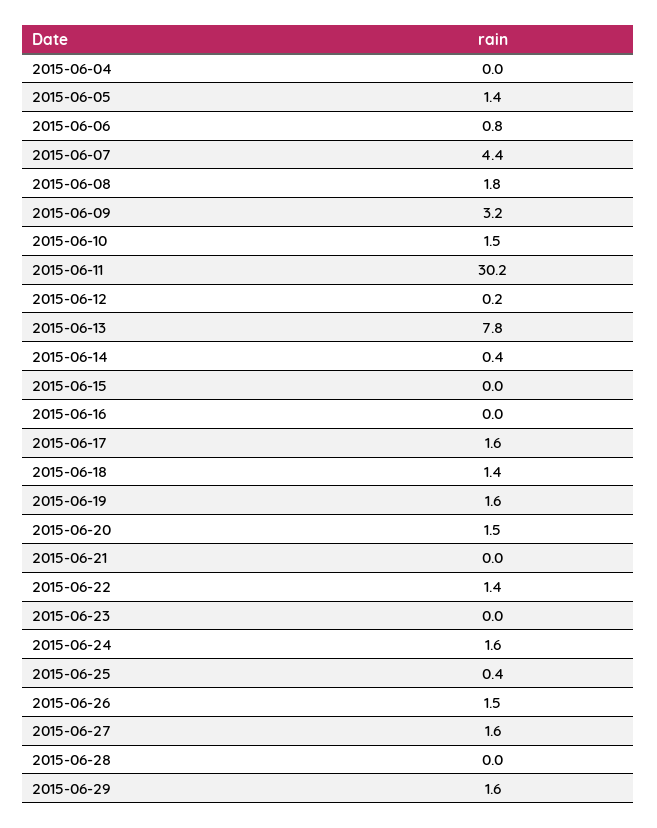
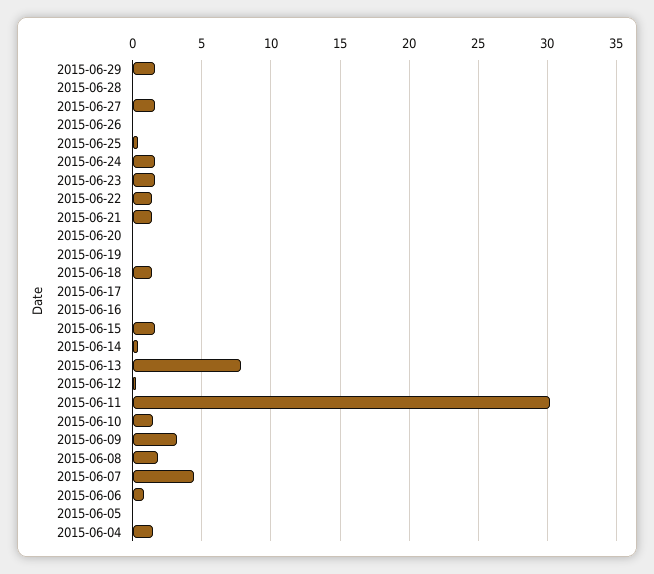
  {
-   "2015-06-04": 0,
+   "2015-06-04": 1.5,
-   "2015-06-05": 1.4,
+   "2015-06-05": 0,
    "2015-06-06": 0.8,
    "2015-06-07": 4.4,
    "2015-06-08": 1.8,
    "2015-06-09": 3.2,
    "2015-06-10": 1.5,
    "2015-06-11": 30.2,
    "2015-06-12": 0.2,
    "2015-06-13": 7.8,
    "2015-06-14": 0.4,
-   "2015-06-15": 0,
+   "2015-06-15": 1.5,
    "2015-06-16": 0,
-   "2015-06-17": 1.6,
+   "2015-06-17": 0,
    "2015-06-18": 1.4,
-   "2015-06-19": 1.6,
+   "2015-06-19": 0,
-   "2015-06-20": 1.5,
+   "2015-06-20": 0,
-   "2015-06-21": 0,
+   "2015-06-21": 1.5,
    "2015-06-22": 1.4,
-   "2015-06-23": 0,
+   "2015-06-23": 1.5,
    "2015-06-24": 1.6,
    "2015-06-25": 0.4,
-   "2015-06-26": 1.5,
+   "2015-06-26": 0,
    "2015-06-27": 1.6,
    "2015-06-28": 0,
    "2015-06-29": 1.6
  }

